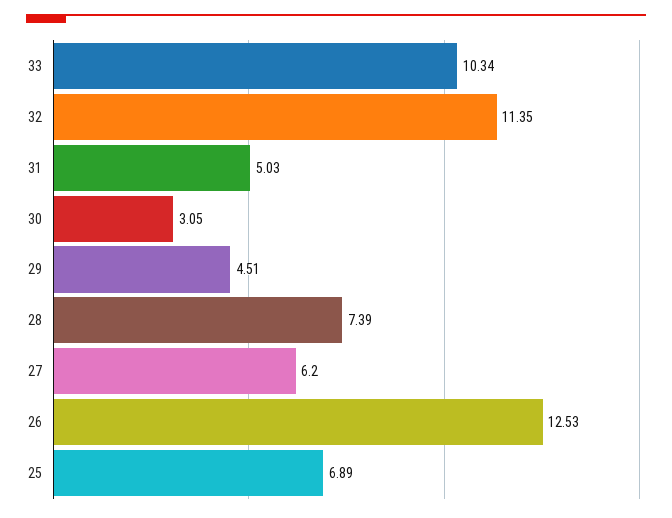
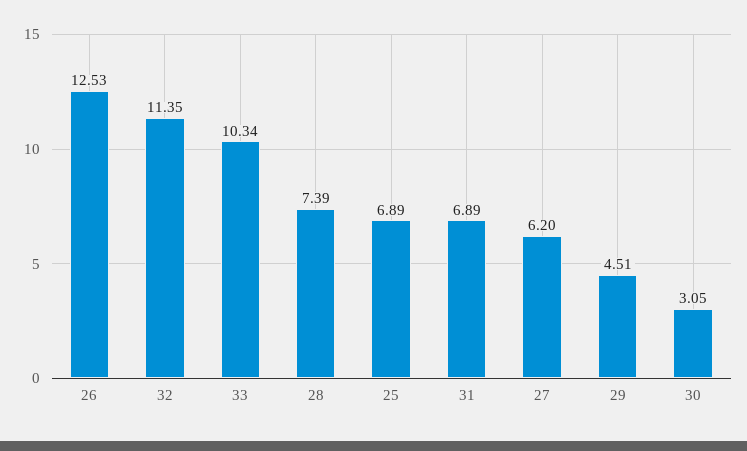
  {
    "33": 10.34,
    "32": 11.35,
-   "31": 5.03,
+   "31": 6.89,
    "30": 3.05,
    "29": 4.51,
    "28": 7.39,
    "27": 6.2,
    "26": 12.53,
    "25": 6.89
  }

